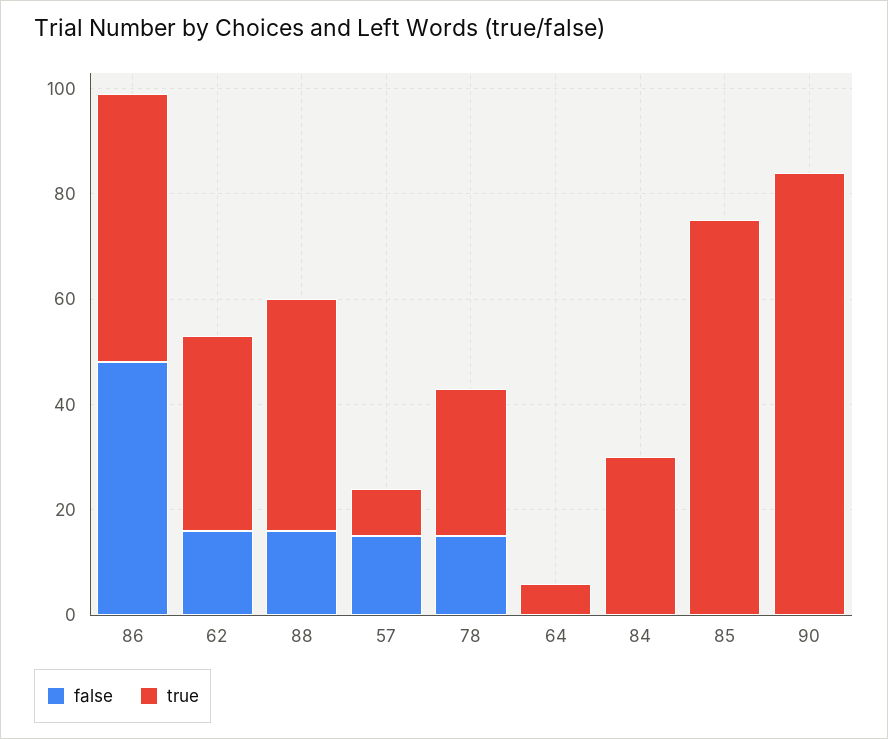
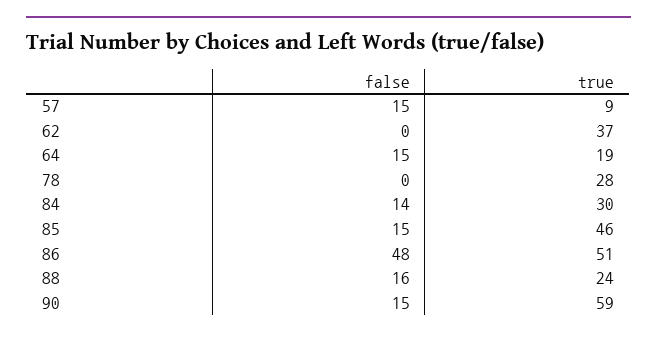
  {
    "false": {
      "86": 48,
-     "62": 15,
+     "62": 0,
      "88": 16,
      "57": 15,
-     "78": 15,
+     "78": 0,
-     "64": 0,
+     "64": 15,
-     "84": 0,
+     "84": 14,
-     "85": 0,
+     "85": 15,
-     "90": 0
+     "90": 15
    },
    "true": {
      "86": 51,
      "62": 37,
-     "88": 45,
+     "88": 24,
      "57": 9,
      "78": 28,
-     "64": 5,
+     "64": 19,
      "84": 30,
-     "85": 75,
+     "85": 46,
-     "90": 85
+     "90": 59
    }
  }

